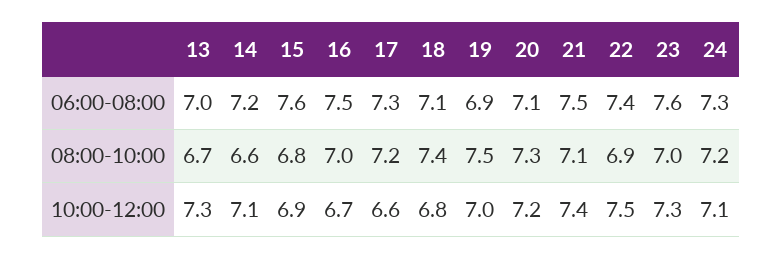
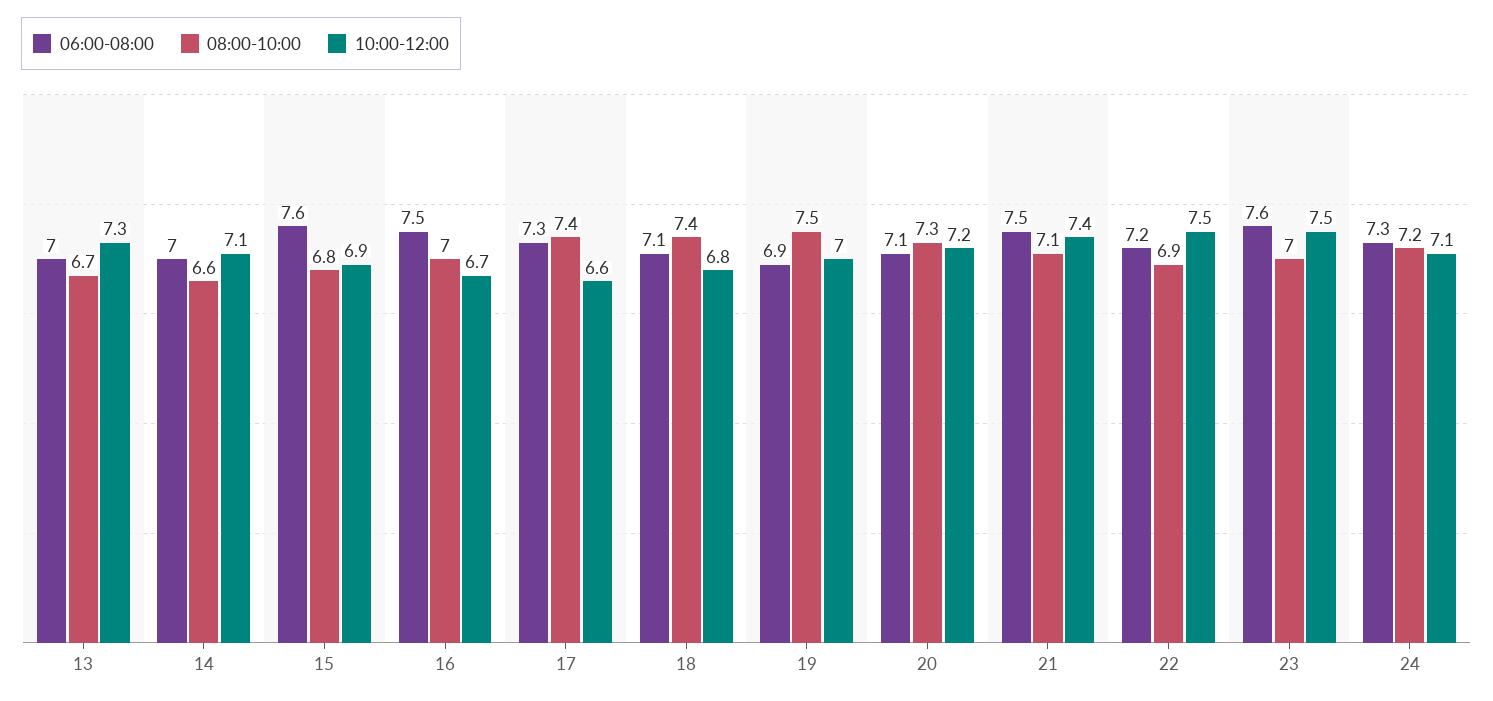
  {
    "06:00-08:00": {
      "13": 7,
-     "14": 7.2,
+     "14": 7,
      "15": 7.6,
      "16": 7.5,
      "17": 7.3,
      "18": 7.1,
      "19": 6.9,
      "20": 7.1,
      "21": 7.5,
-     "22": 7.4,
+     "22": 7.2,
      "23": 7.6,
      "24": 7.3
    },
    "08:00-10:00": {
      "13": 6.7,
      "14": 6.6,
      "15": 6.8,
      "16": 7,
-     "17": 7.2,
+     "17": 7.4,
      "18": 7.4,
      "19": 7.5,
      "20": 7.3,
      "21": 7.1,
      "22": 6.9,
      "23": 7,
      "24": 7.2
    },
    "10:00-12:00": {
      "13": 7.3,
      "14": 7.1,
      "15": 6.9,
      "16": 6.7,
      "17": 6.6,
      "18": 6.8,
      "19": 7,
      "20": 7.2,
      "21": 7.4,
      "22": 7.5,
-     "23": 7.3,
+     "23": 7.5,
      "24": 7.1
    }
  }

